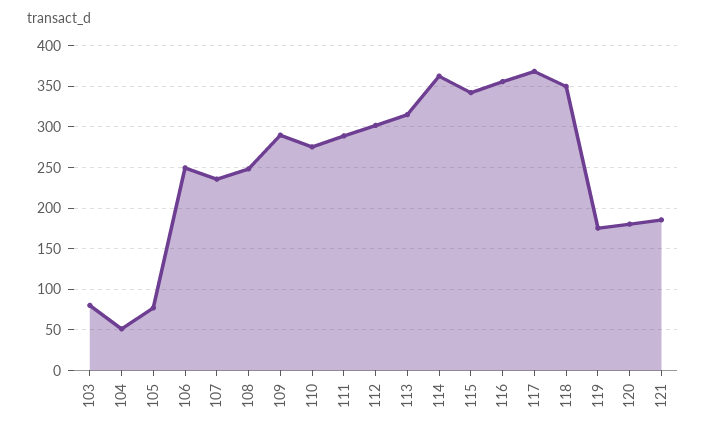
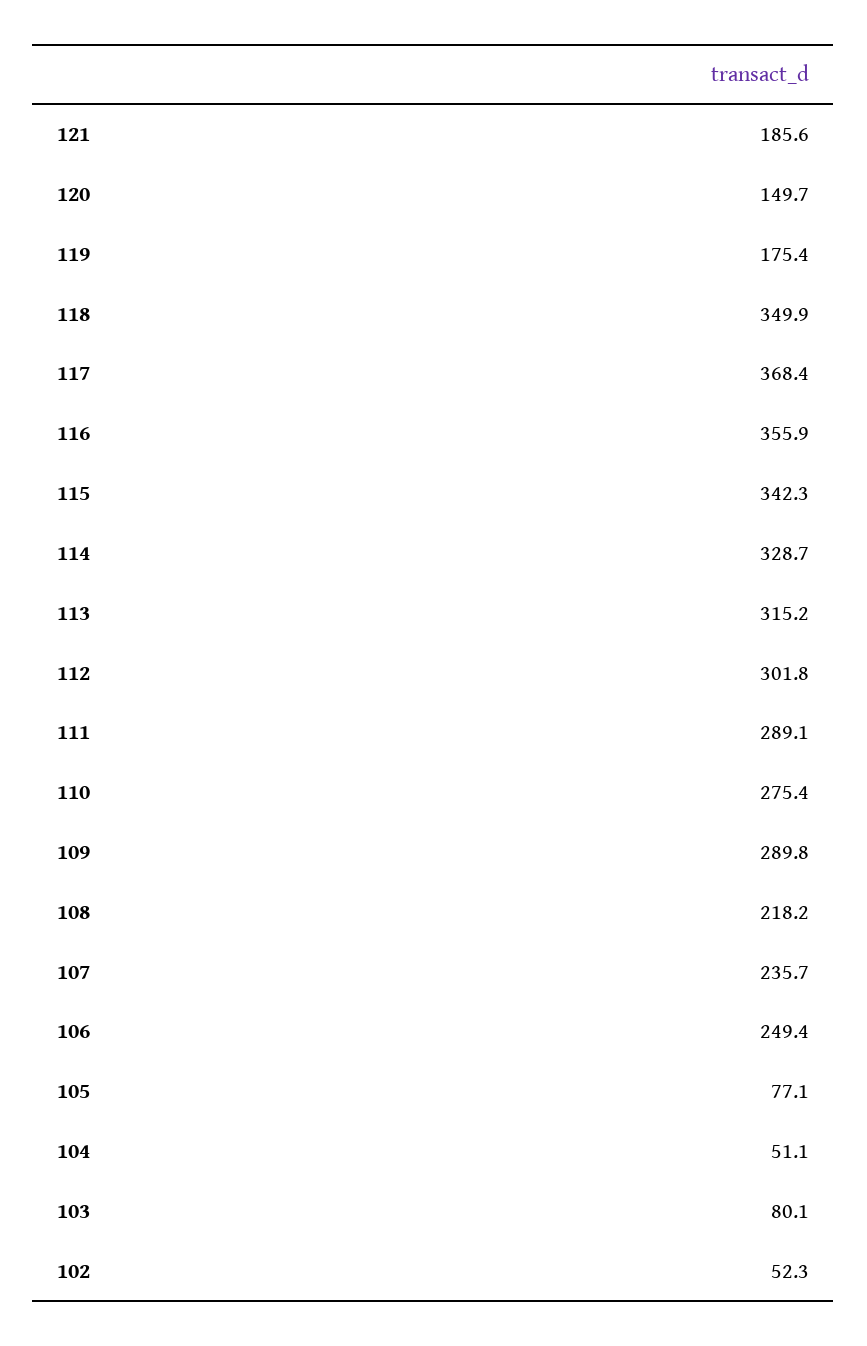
  {
    "103": 80.1,
    "104": 51.1,
    "105": 77.1,
    "106": 249.4,
    "107": 235.7,
-   "108": 250,
+   "108": 218.2,
    "109": 289.8,
    "110": 275.4,
    "111": 289.1,
    "112": 301.8,
    "113": 315.2,
-   "114": 360,
+   "114": 328.7,
    "115": 342.3,
    "116": 355.9,
    "117": 368.4,
    "118": 349.9,
    "119": 175.4,
-   "120": 180,
+   "120": 149.7,
-   "121": 185.6
+   "121": 185.6,
+   "102": 52.3
  }

